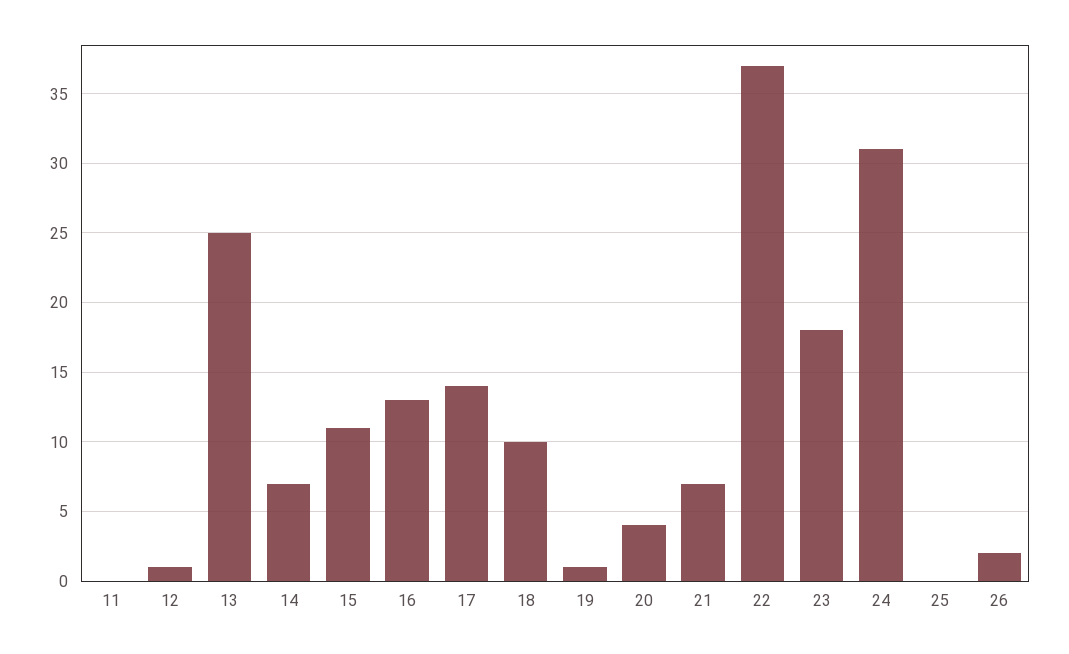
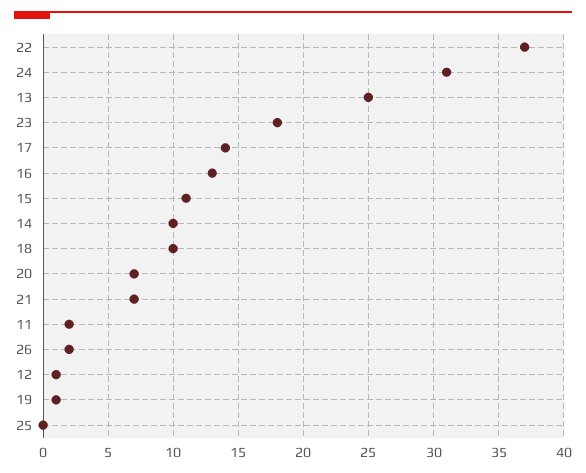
  {
-   "11": 0,
+   "11": 2,
    "12": 1,
    "13": 25,
-   "14": 7,
+   "14": 10,
    "15": 11,
    "16": 13,
    "17": 14,
    "18": 10,
    "19": 1,
-   "20": 4,
+   "20": 7,
    "21": 7,
    "22": 37,
    "23": 18,
    "24": 31,
    "25": 0,
    "26": 2
  }

